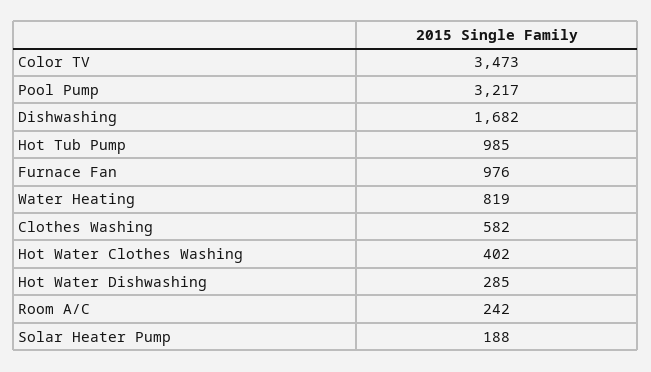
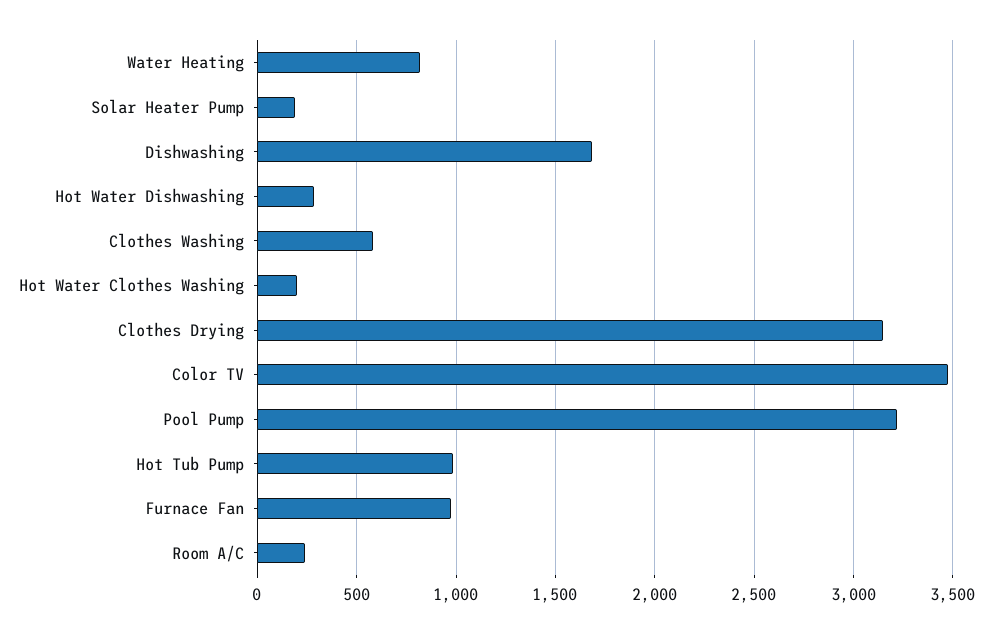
  {
    "Color TV": 3473,
    "Pool Pump": 3217,
    "Dishwashing": 1682,
    "Hot Tub Pump": 985,
    "Furnace Fan": 976,
    "Water Heating": 819,
    "Clothes Washing": 582,
-   "Hot Water Clothes Washing": 402,
+   "Hot Water Clothes Washing": 200,
    "Hot Water Dishwashing": 285,
    "Room A/C": 242,
-   "Solar Heater Pump": 188
+   "Solar Heater Pump": 188,
+   "Clothes Drying": 3150
  }

